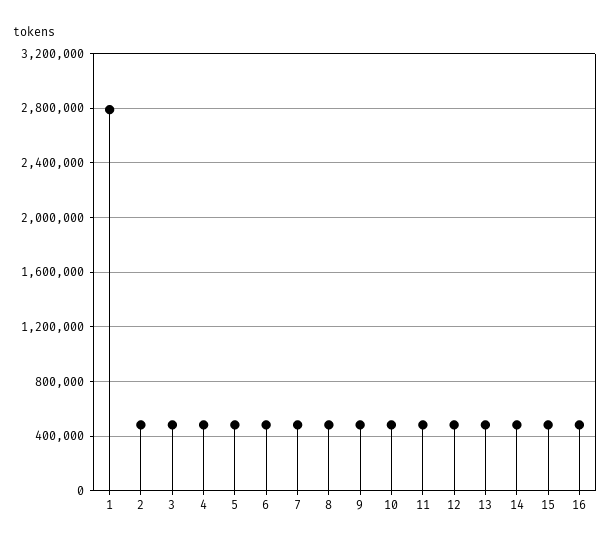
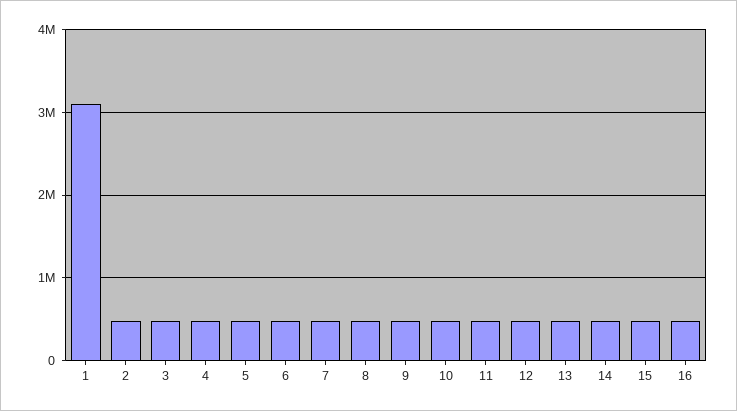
  {
-   "1": 2800000,
+   "1": 3100000,
    "2": 500000,
    "3": 500000,
    "4": 500000,
    "5": 500000,
    "6": 500000,
    "7": 500000,
    "8": 500000,
    "9": 500000,
    "10": 500000,
    "11": 500000,
    "12": 500000,
    "13": 500000,
    "14": 500000,
    "15": 500000,
    "16": 500000
  }

